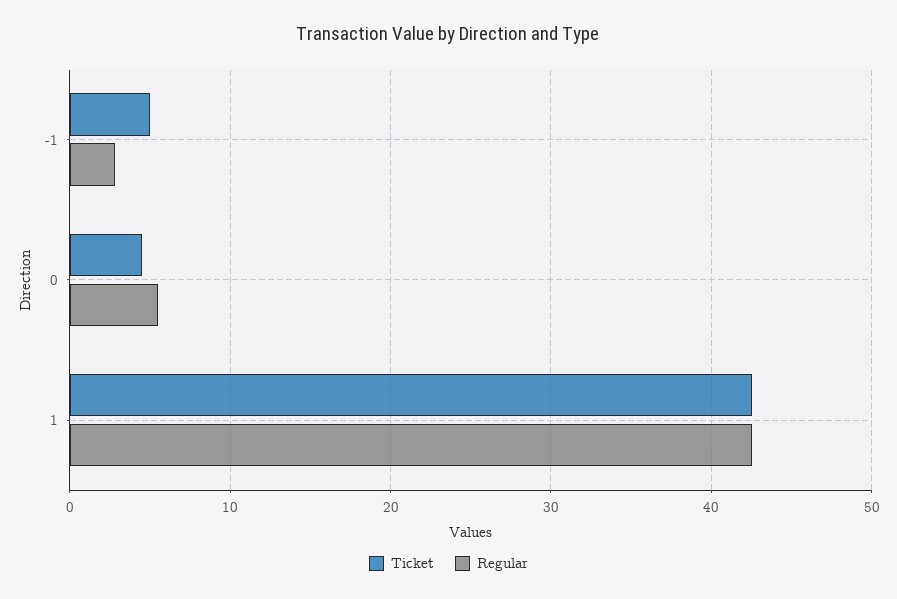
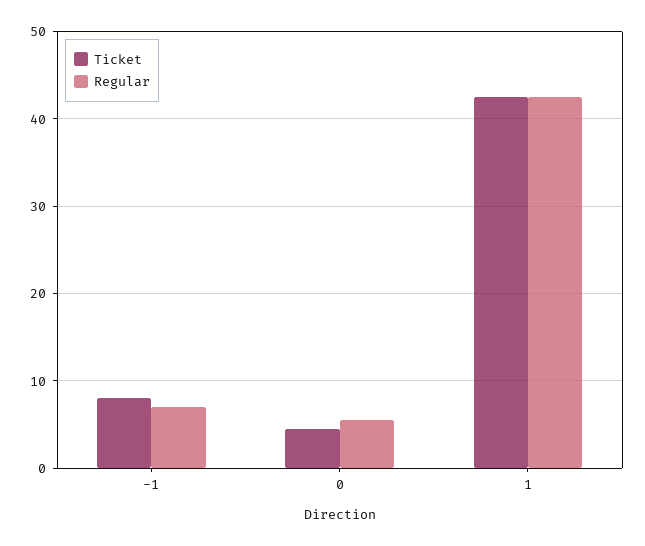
  {
    "Ticket": {
-     "-1": 5,
+     "-1": 8,
      "0": 5,
      "1": 43
    },
    "Regular": {
-     "-1": 3,
+     "-1": 7,
      "0": 6,
      "1": 43
    }
  }

